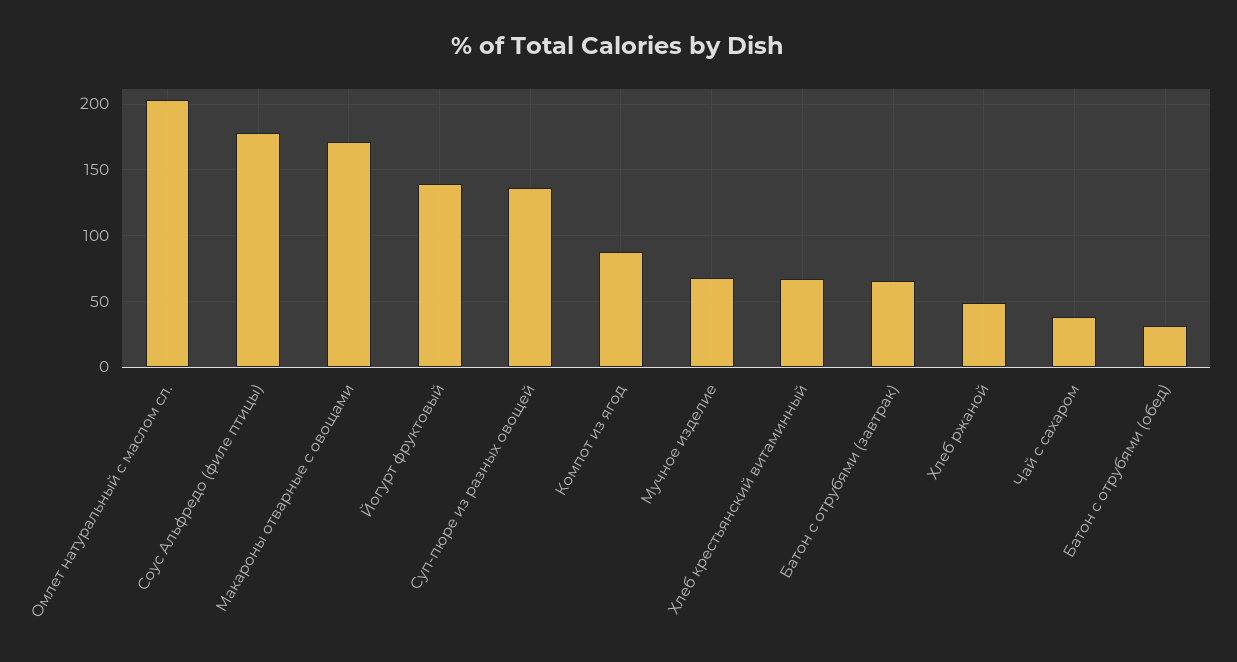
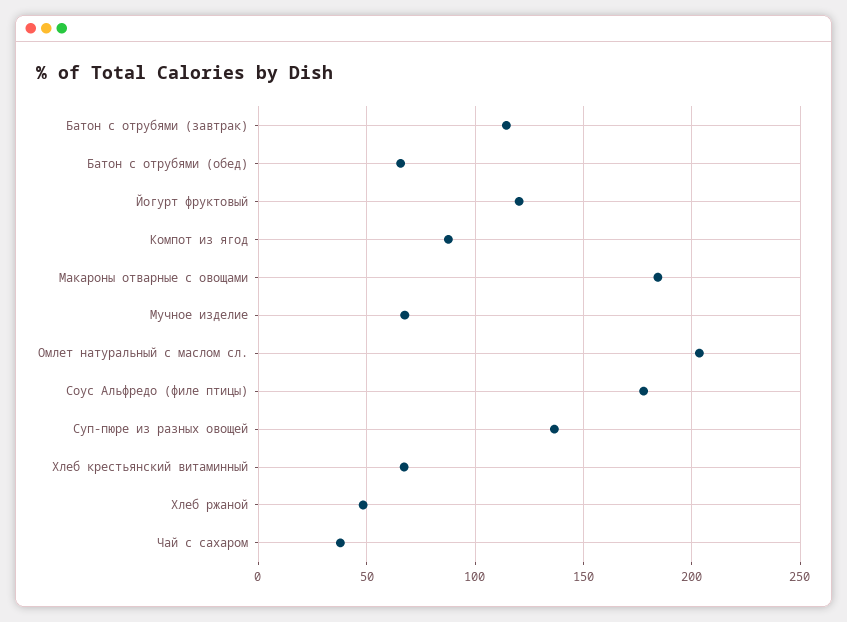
  {
    "Омлет натуральный с маслом сл.": 205,
    "Соус Альфредо (филе птицы)": 180,
-   "Макароны отварные с овощами": 170,
+   "Макароны отварные с овощами": 185,
-   "Йогурт фруктовый": 140,
+   "Йогурт фруктовый": 120,
    "Суп-пюре из разных овощей": 135,
    "Компот из ягод": 90,
    "Мучное изделие": 70,
    "Хлеб крестьянский витаминный": 65,
-   "Батон с отрубями (завтрак)": 65,
+   "Батон с отрубями (завтрак)": 115,
    "Хлеб ржаной": 50,
    "Чай с сахаром": 40,
-   "Батон с отрубями (обед)": 30
+   "Батон с отрубями (обед)": 65
  }

